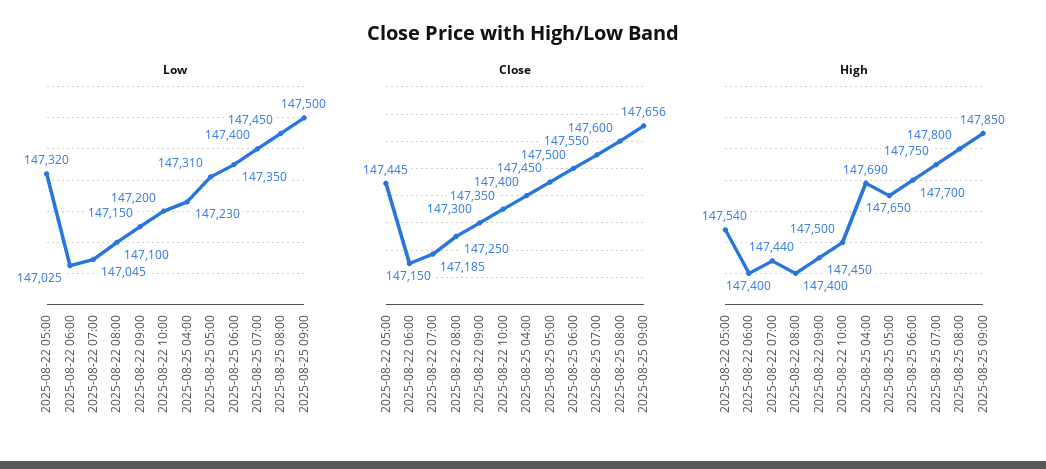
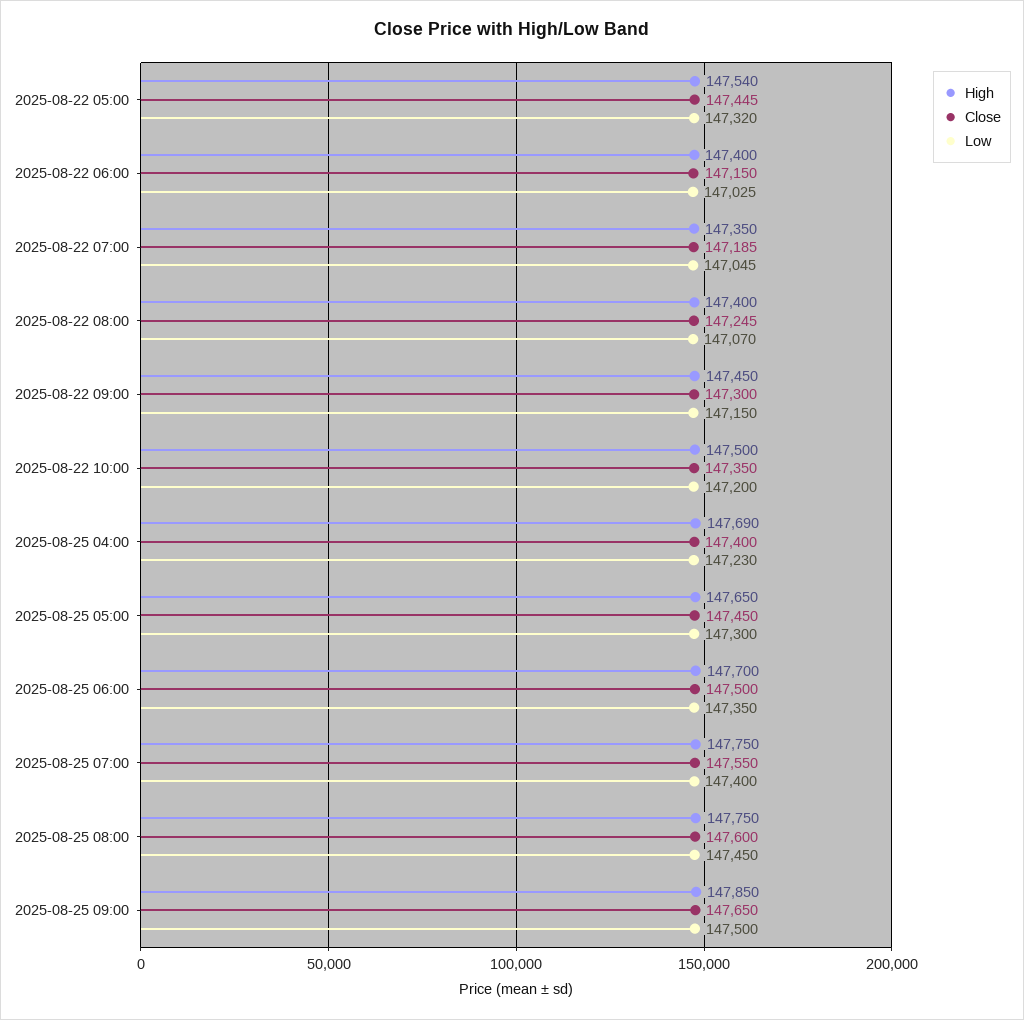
  {
    "Low": {
      "2025-08-22 05:00": 147320,
      "2025-08-22 06:00": 147025,
      "2025-08-22 07:00": 147045,
-     "2025-08-22 08:00": 147100,
+     "2025-08-22 08:00": 147070,
      "2025-08-22 09:00": 147150,
      "2025-08-22 10:00": 147200,
      "2025-08-25 04:00": 147230,
-     "2025-08-25 05:00": 147310,
+     "2025-08-25 05:00": 147300,
      "2025-08-25 06:00": 147350,
      "2025-08-25 07:00": 147400,
      "2025-08-25 08:00": 147450,
      "2025-08-25 09:00": 147500
    },
    "Close": {
      "2025-08-22 05:00": 147445,
      "2025-08-22 06:00": 147150,
      "2025-08-22 07:00": 147185,
-     "2025-08-22 08:00": 147250,
+     "2025-08-22 08:00": 147245,
      "2025-08-22 09:00": 147300,
      "2025-08-22 10:00": 147350,
      "2025-08-25 04:00": 147400,
      "2025-08-25 05:00": 147450,
      "2025-08-25 06:00": 147500,
      "2025-08-25 07:00": 147550,
      "2025-08-25 08:00": 147600,
-     "2025-08-25 09:00": 147656
+     "2025-08-25 09:00": 147650
    },
    "High": {
      "2025-08-22 05:00": 147540,
      "2025-08-22 06:00": 147400,
-     "2025-08-22 07:00": 147440,
+     "2025-08-22 07:00": 147350,
      "2025-08-22 08:00": 147400,
      "2025-08-22 09:00": 147450,
      "2025-08-22 10:00": 147500,
      "2025-08-25 04:00": 147690,
      "2025-08-25 05:00": 147650,
      "2025-08-25 06:00": 147700,
      "2025-08-25 07:00": 147750,
-     "2025-08-25 08:00": 147800,
+     "2025-08-25 08:00": 147750,
      "2025-08-25 09:00": 147850
    }
  }

